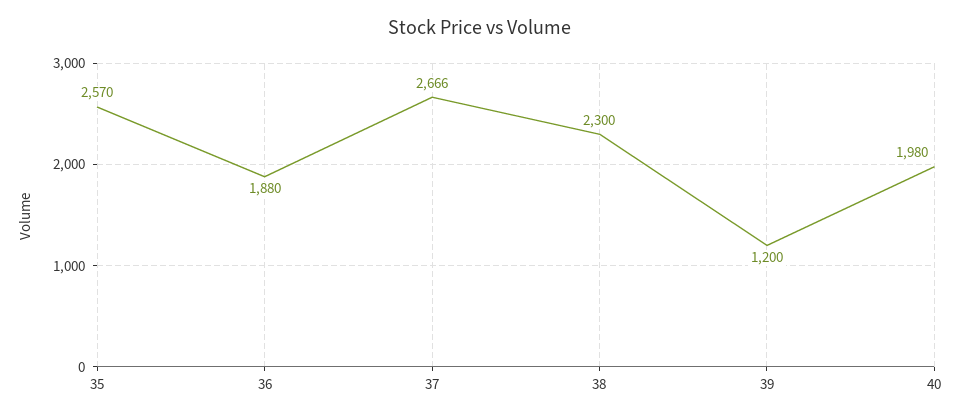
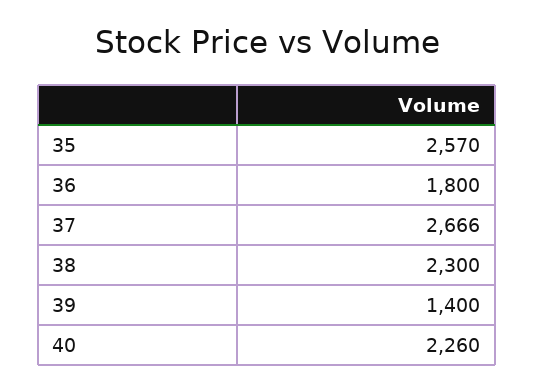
  {
    "35": 2570,
-   "36": 1880,
+   "36": 1800,
    "37": 2666,
    "38": 2300,
-   "39": 1200,
+   "39": 1400,
-   "40": 1980
+   "40": 2260
  }

